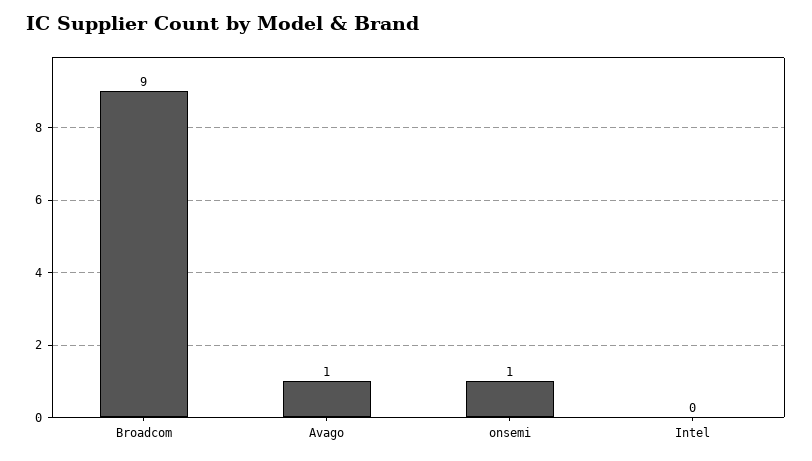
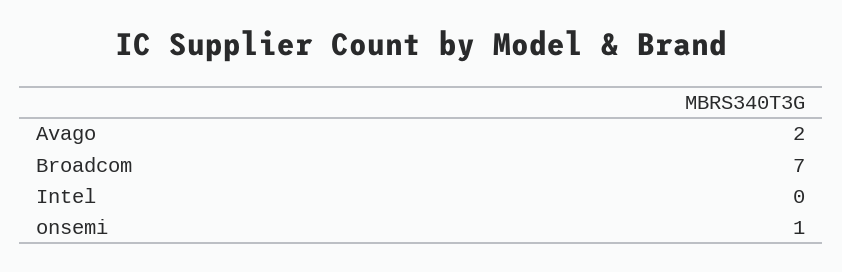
  {
-   "Broadcom": 9,
+   "Broadcom": 7,
-   "Avago": 1,
+   "Avago": 2,
    "onsemi": 1,
    "Intel": 0
  }

